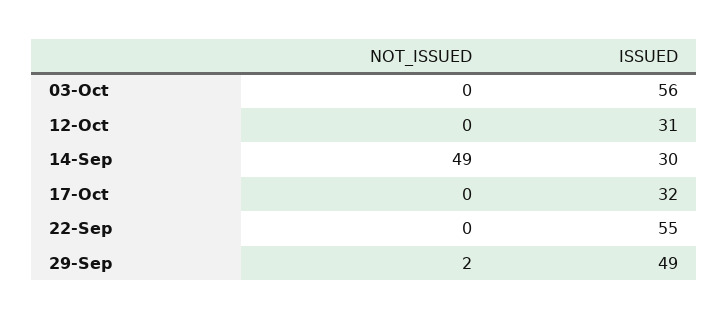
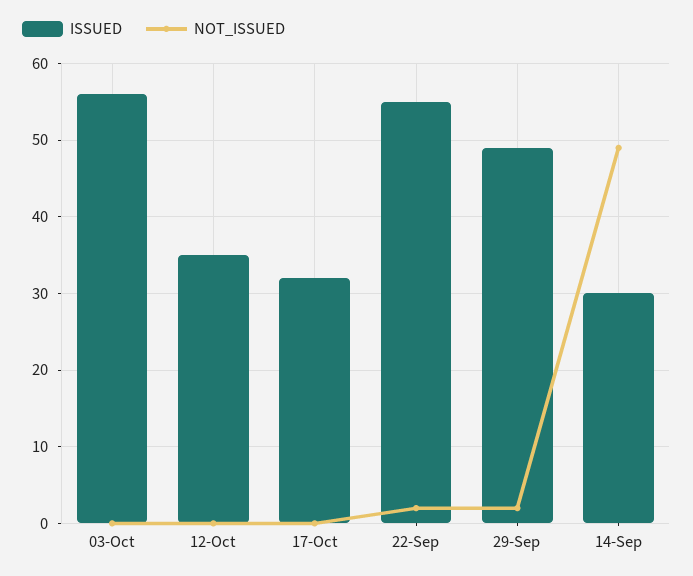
  {
    "NOT_ISSUED": {
      "03-Oct": 0,
      "12-Oct": 0,
      "14-Sep": 49,
      "17-Oct": 0,
-     "22-Sep": 0,
+     "22-Sep": 2,
      "29-Sep": 2
    },
    "ISSUED": {
      "03-Oct": 56,
-     "12-Oct": 31,
+     "12-Oct": 35,
      "14-Sep": 30,
      "17-Oct": 32,
      "22-Sep": 55,
      "29-Sep": 49
    }
  }

